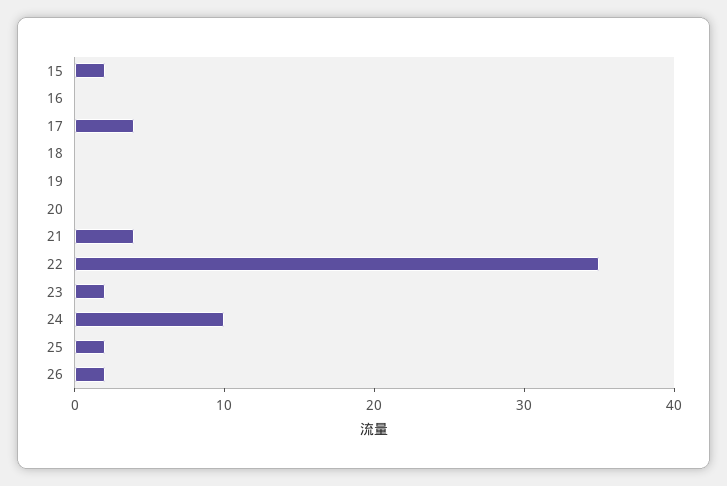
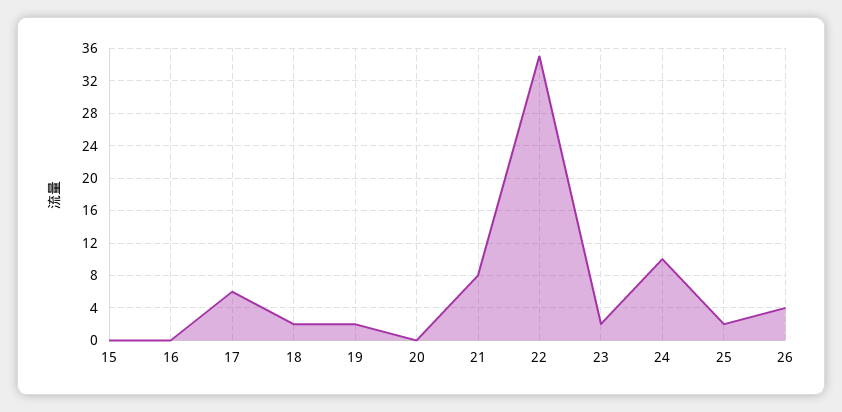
  {
-   "15": 2,
+   "15": 0,
    "16": 0,
-   "17": 4,
+   "17": 6,
-   "18": 0,
+   "18": 2,
-   "19": 0,
+   "19": 2,
    "20": 0,
-   "21": 4,
+   "21": 8,
    "22": 35,
    "23": 2,
    "24": 10,
    "25": 2,
-   "26": 2
+   "26": 4
  }

